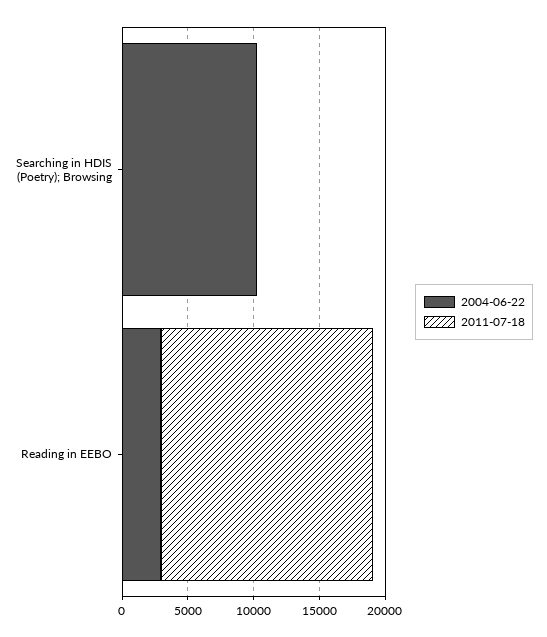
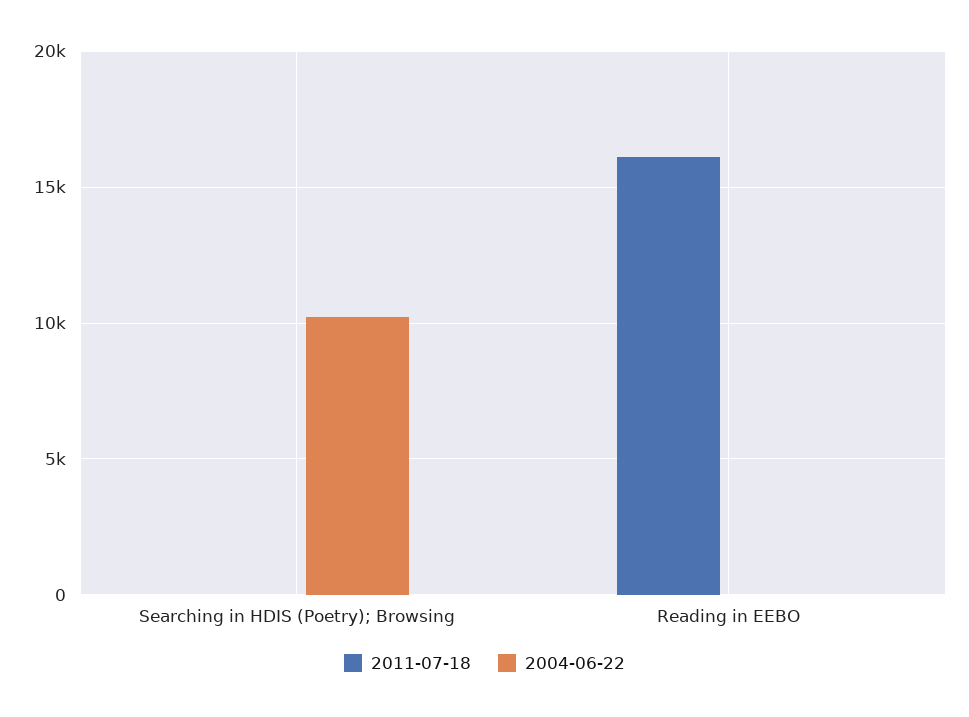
  {
    "2004-06-22": {
      "Searching in HDIS (Poetry); Browsing": 10000,
-     "Reading in EEBO": 3000
+     "Reading in EEBO": 0
    },
    "2011-07-18": {
      "Searching in HDIS (Poetry); Browsing": 0,
      "Reading in EEBO": 16000
    }
  }

